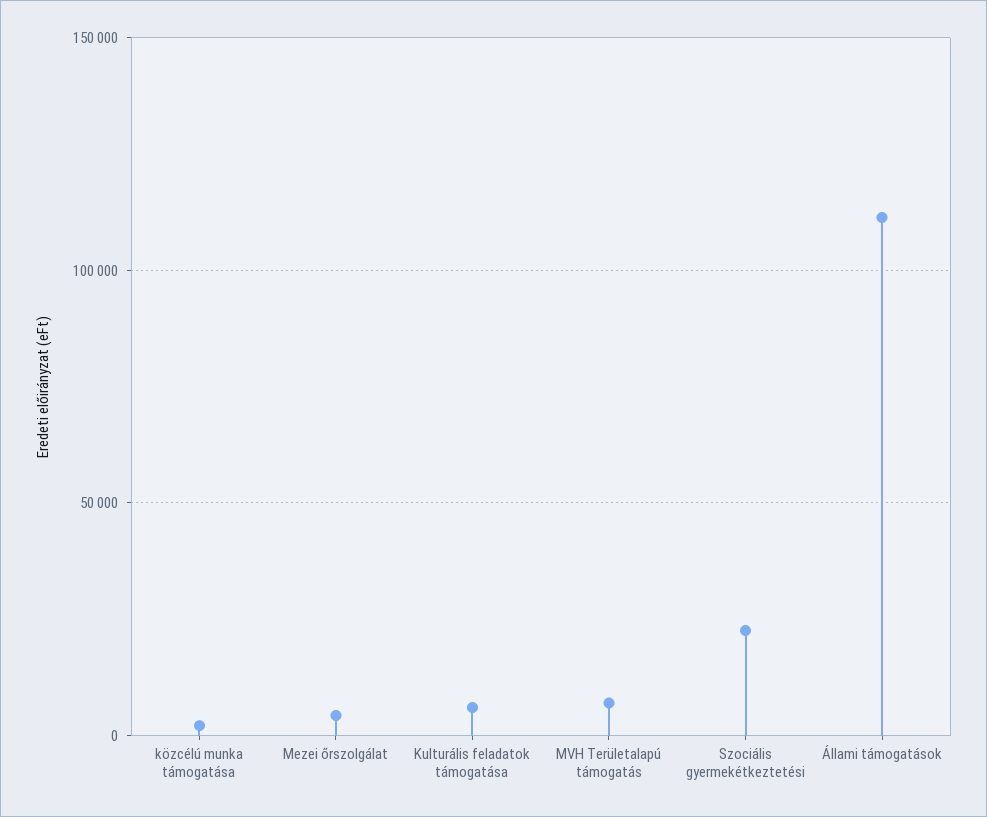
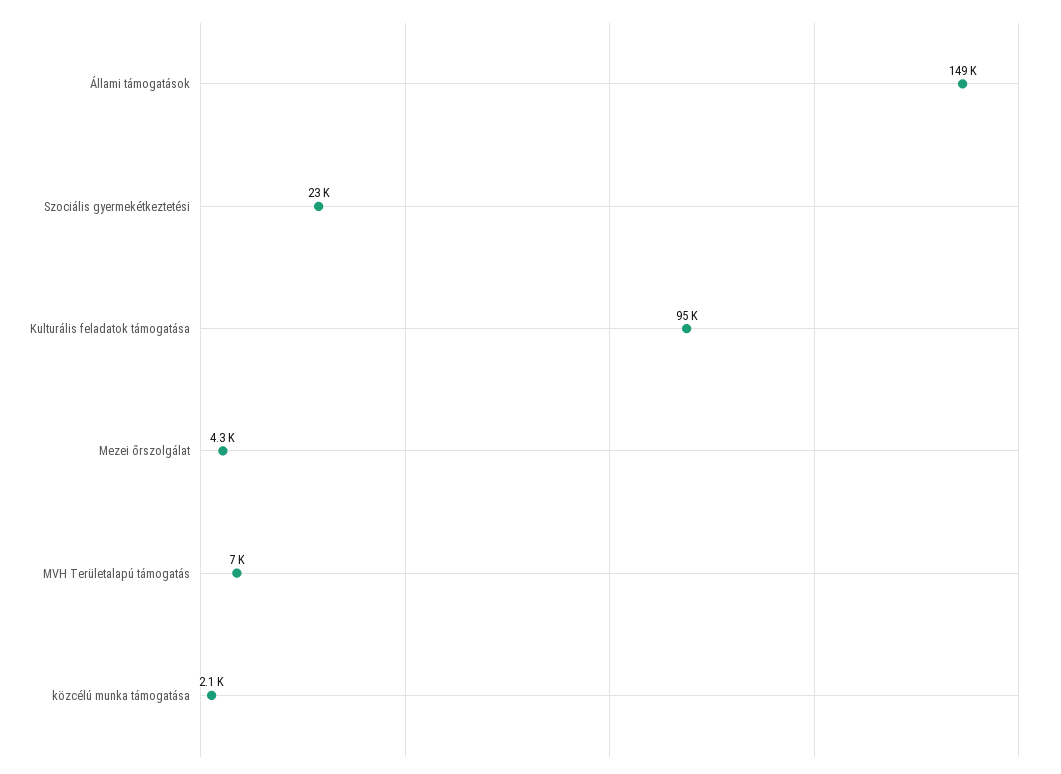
  {
    "közcélú munka támogatása": 2100,
    "Mezei őrszolgálat": 4300,
-   "Kulturális feladatok támogatása": 5000,
+   "Kulturális feladatok támogatása": 95000,
    "MVH Területalapú támogatás": 7000,
    "Szociális gyermekétkeztetési": 23000,
-   "Állami támogatások": 110000
+   "Állami támogatások": 149000
  }

